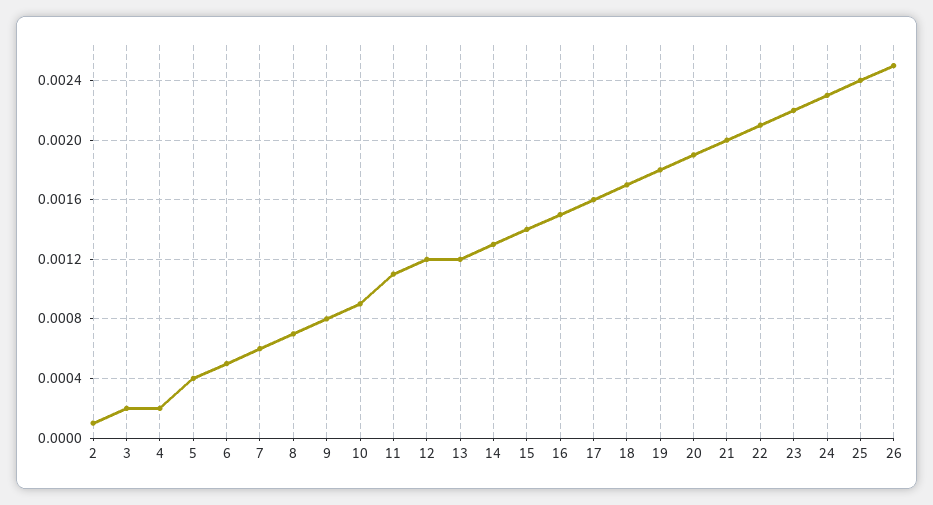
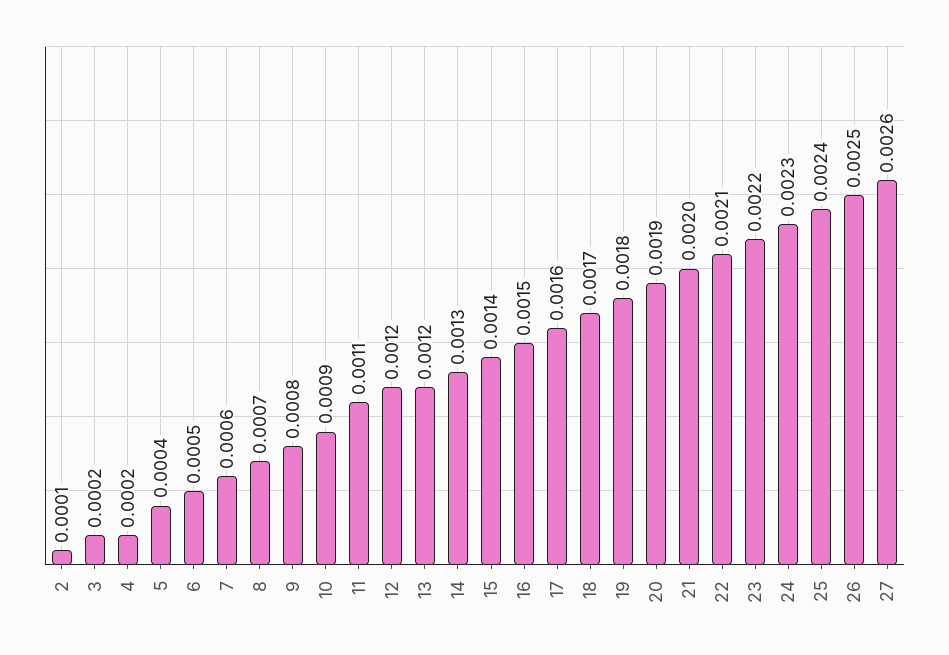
  {
    "2": 0.0001,
    "3": 0.0002,
    "4": 0.0002,
    "5": 0.0004,
    "6": 0.0005,
    "7": 0.0006,
    "8": 0.0007,
    "9": 0.0008,
    "10": 0.0009,
    "11": 0.0011,
    "12": 0.0012,
    "13": 0.0012,
    "14": 0.0013,
    "15": 0.0014,
    "16": 0.0015,
    "17": 0.0016,
    "18": 0.0017,
    "19": 0.0018,
    "20": 0.0019,
    "21": 0.002,
    "22": 0.0021,
    "23": 0.0022,
    "24": 0.0023,
    "25": 0.0024,
-   "26": 0.0025
+   "26": 0.0025,
+   "27": 0.0026
  }

